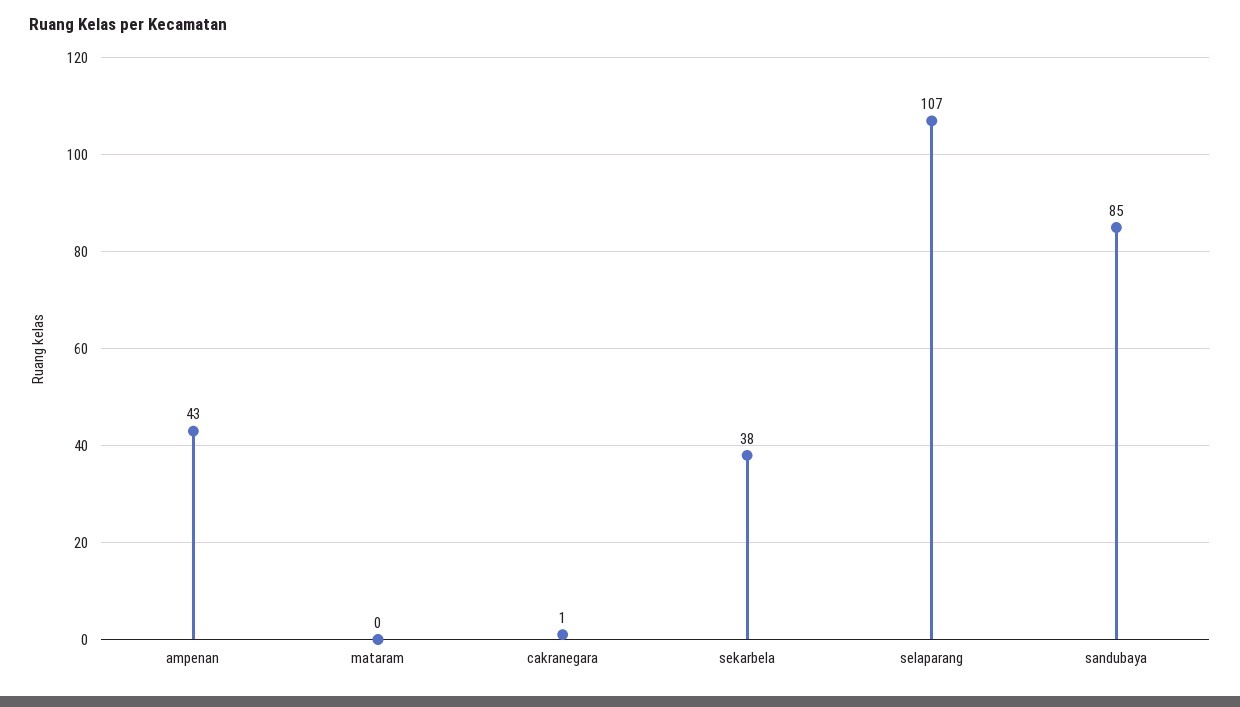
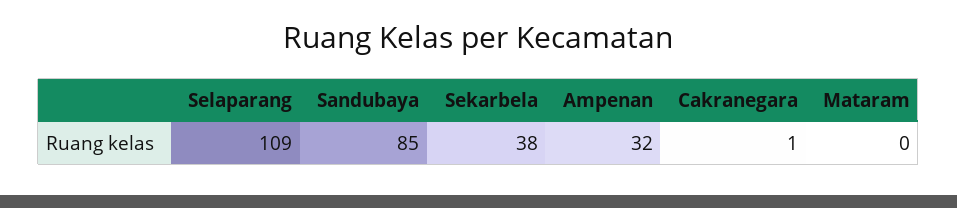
  {
-   "ampenan": 43,
+   "ampenan": 32,
    "mataram": 0,
    "cakranegara": 1,
    "sekarbela": 38,
-   "selaparang": 107,
+   "selaparang": 109,
    "sandubaya": 85
  }

